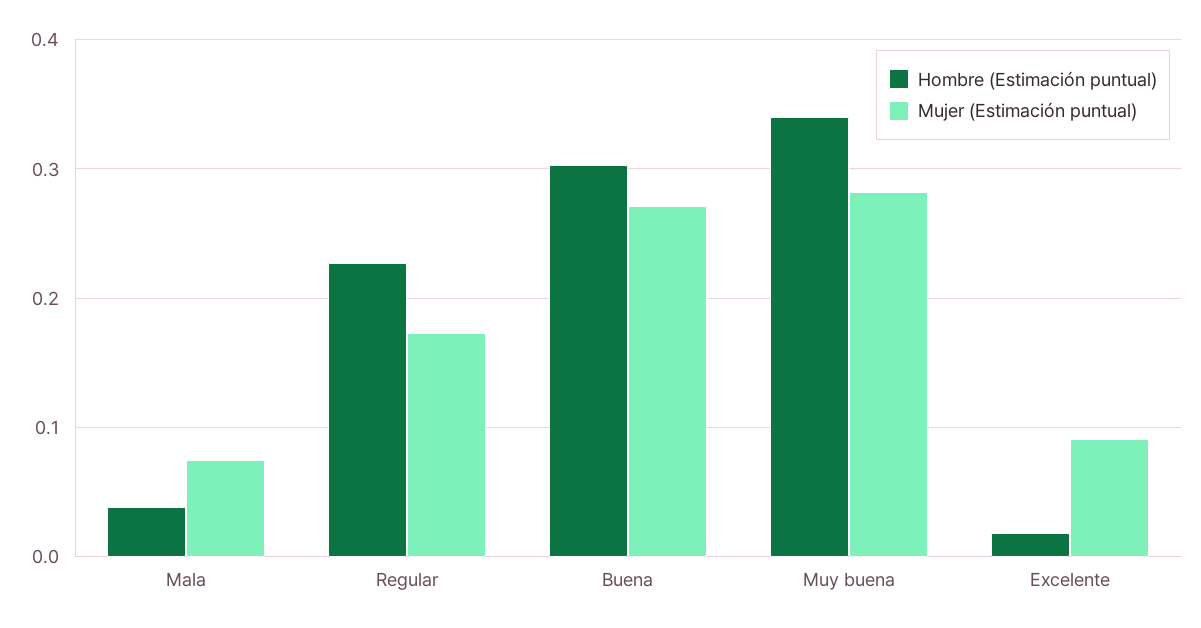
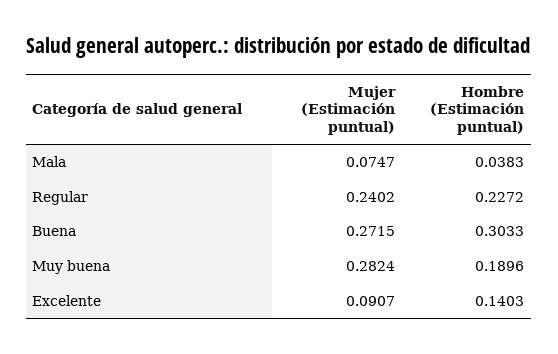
  {
    "Hombre (Estimación puntual)": {
      "Mala": 0.0383,
      "Regular": 0.2272,
      "Buena": 0.3033,
-     "Muy buena": 0.34,
+     "Muy buena": 0.1896,
-     "Excelente": 0.02
+     "Excelente": 0.1403
    },
    "Mujer (Estimación puntual)": {
      "Mala": 0.0747,
-     "Regular": 0.17,
+     "Regular": 0.2402,
      "Buena": 0.2715,
      "Muy buena": 0.2824,
      "Excelente": 0.0907
    }
  }

